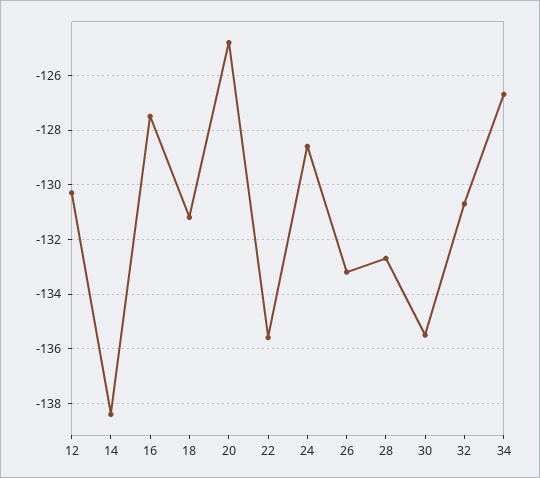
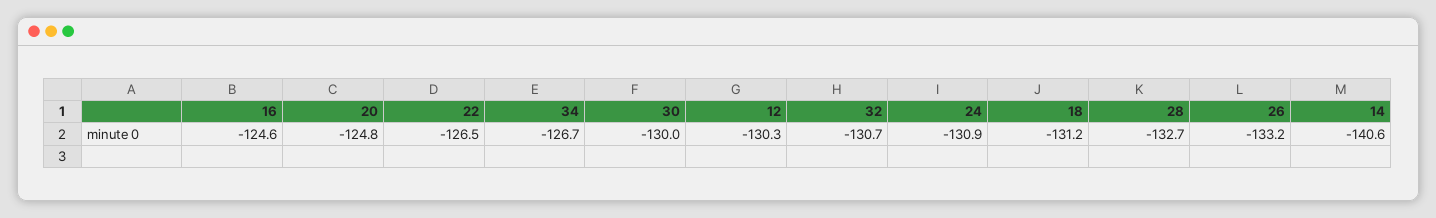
  {
    "12": -130.3,
-   "14": -138.5,
+   "14": -140.6,
-   "16": -127.5,
+   "16": -124.6,
    "18": -131.2,
    "20": -124.8,
-   "22": -135.5,
+   "22": -126.5,
-   "24": -128.5,
+   "24": -130.9,
    "26": -133.2,
    "28": -132.7,
-   "30": -135.5,
+   "30": -130,
    "32": -130.7,
    "34": -126.7
  }

